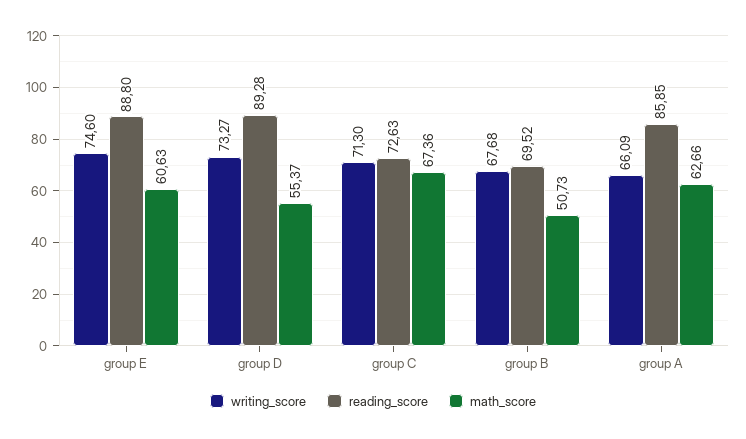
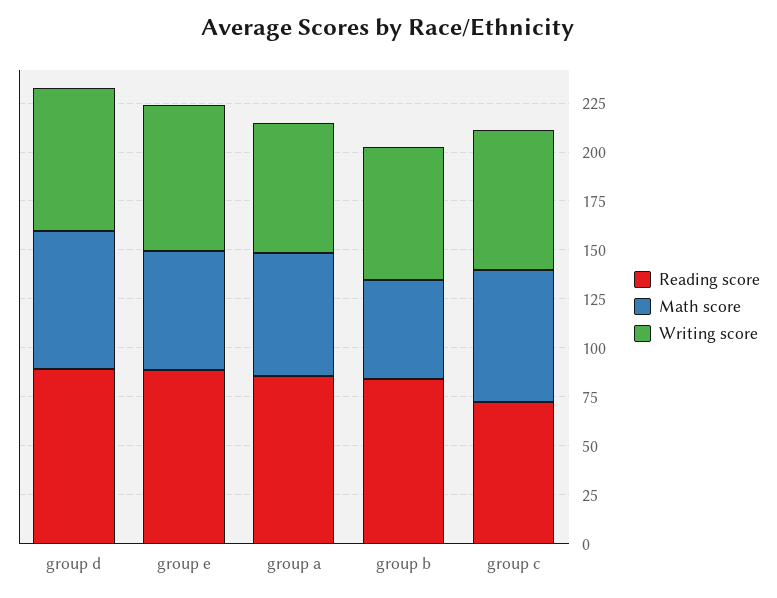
  {
    "writing_score": {
      "group E": 74.6,
      "group D": 73.27,
      "group C": 71.3,
      "group B": 67.68,
      "group A": 66.09
    },
    "reading_score": {
      "group E": 88.8,
      "group D": 89.28,
      "group C": 72.63,
-     "group B": 69.52,
+     "group B": 85,
      "group A": 85.85
    },
    "math_score": {
      "group E": 60.63,
-     "group D": 55.37,
+     "group D": 70,
      "group C": 67.36,
      "group B": 50.73,
      "group A": 62.66
    }
  }

